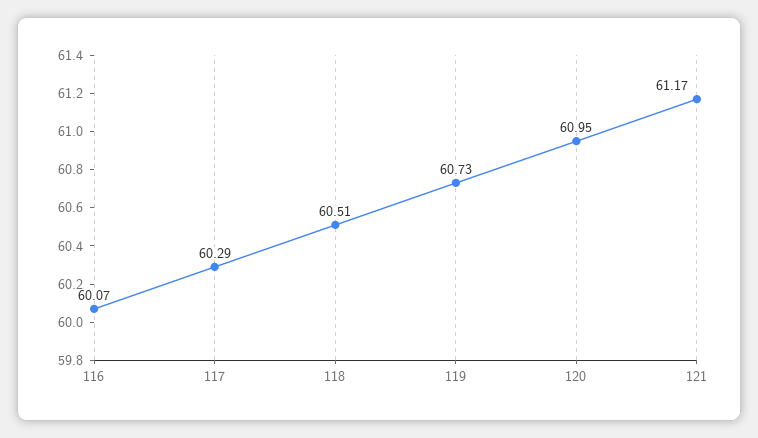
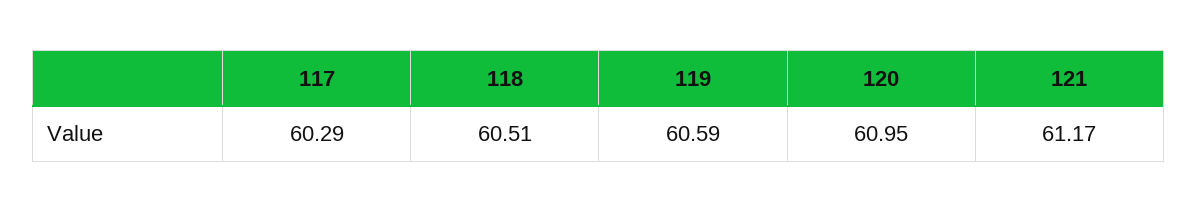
  {
-   "116": 60.07,
    "117": 60.29,
    "118": 60.51,
-   "119": 60.73,
+   "119": 60.59,
    "120": 60.95,
    "121": 61.17
  }

